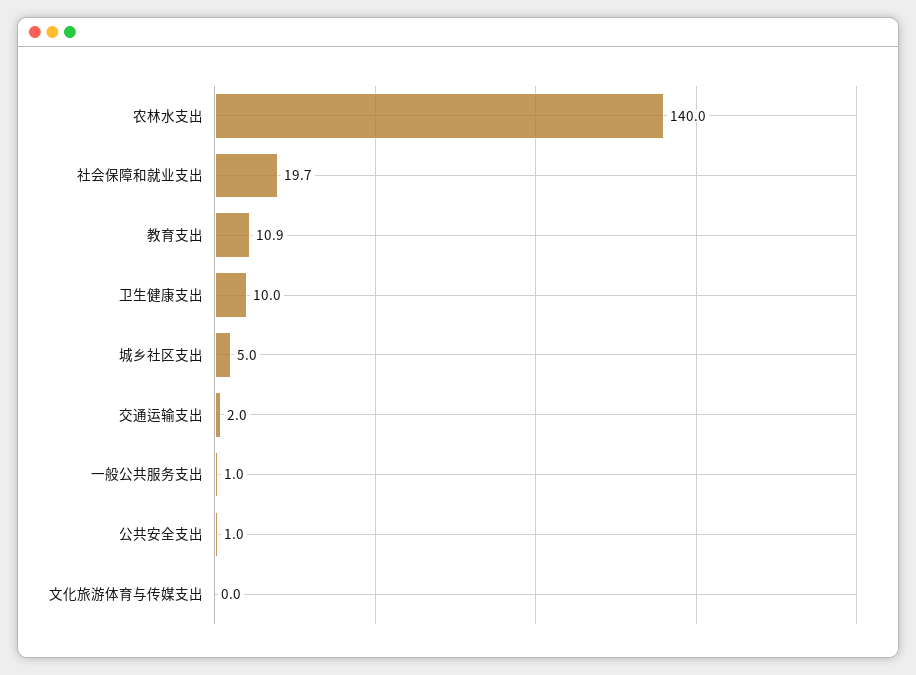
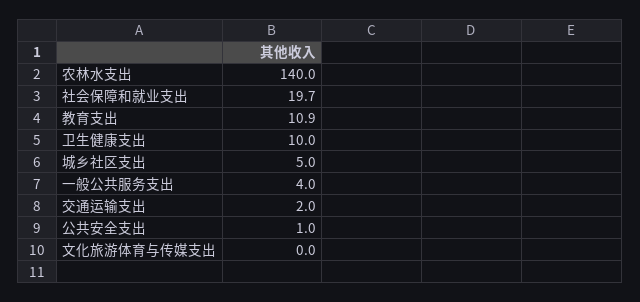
  {
    "农林水支出": 140,
    "社会保障和就业支出": 19.7,
    "教育支出": 10.9,
    "卫生健康支出": 10,
    "城乡社区支出": 5,
    "交通运输支出": 2,
-   "一般公共服务支出": 1,
+   "一般公共服务支出": 4,
    "公共安全支出": 1,
    "文化旅游体育与传媒支出": 0
  }

